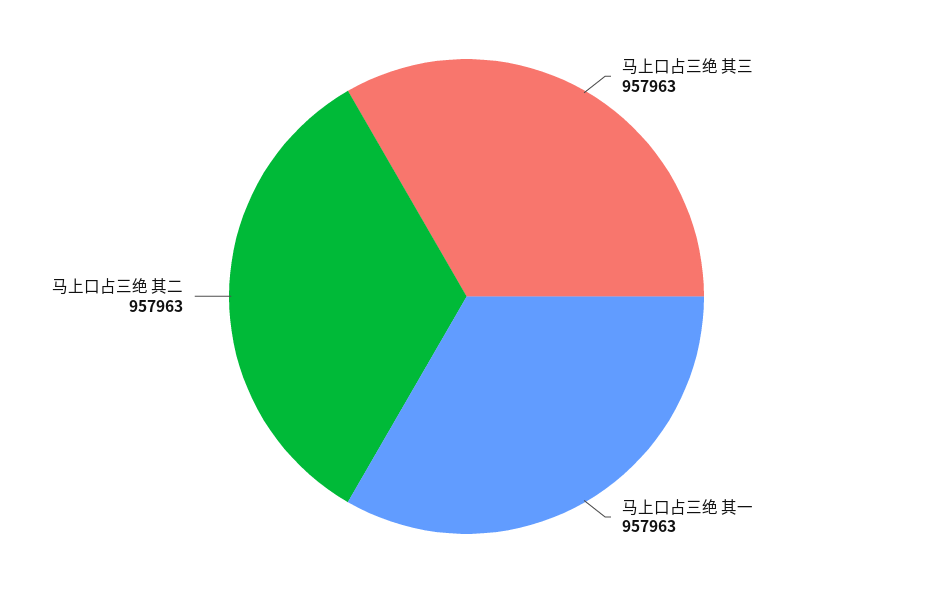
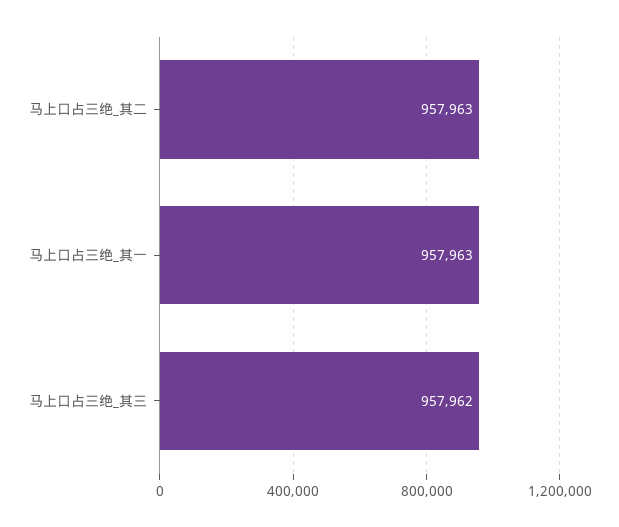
  {
-   "马上口占三绝 其三": 957963,
+   "马上口占三绝 其三": 957962,
    "马上口占三绝 其一": 957963,
    "马上口占三绝 其二": 957963
  }

